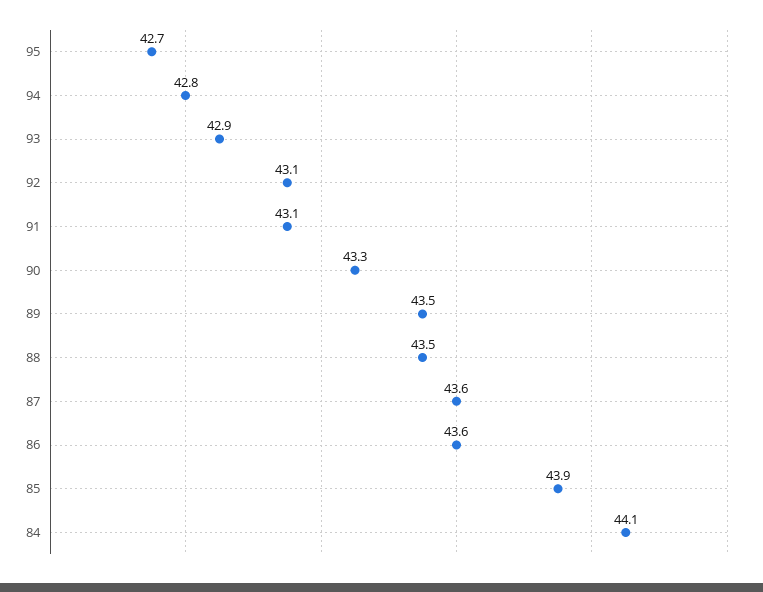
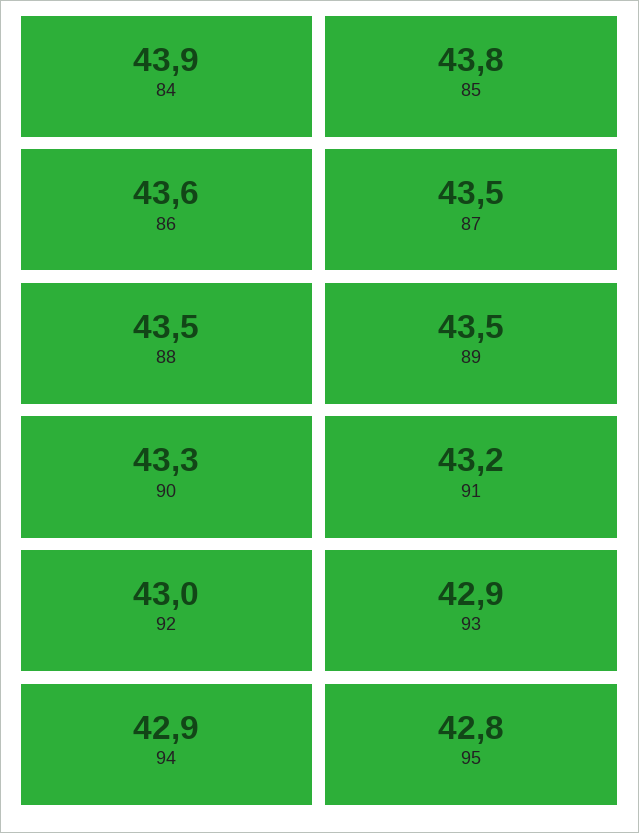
  {
-   "95": 42.7,
+   "95": 42.8,
-   "94": 42.8,
+   "94": 42.9,
    "93": 42.9,
-   "92": 43.1,
+   "92": 43,
-   "91": 43.1,
+   "91": 43.2,
    "90": 43.3,
    "89": 43.5,
    "88": 43.5,
-   "87": 43.6,
+   "87": 43.5,
    "86": 43.6,
-   "85": 43.9,
+   "85": 43.8,
-   "84": 44.1
+   "84": 43.9
  }

